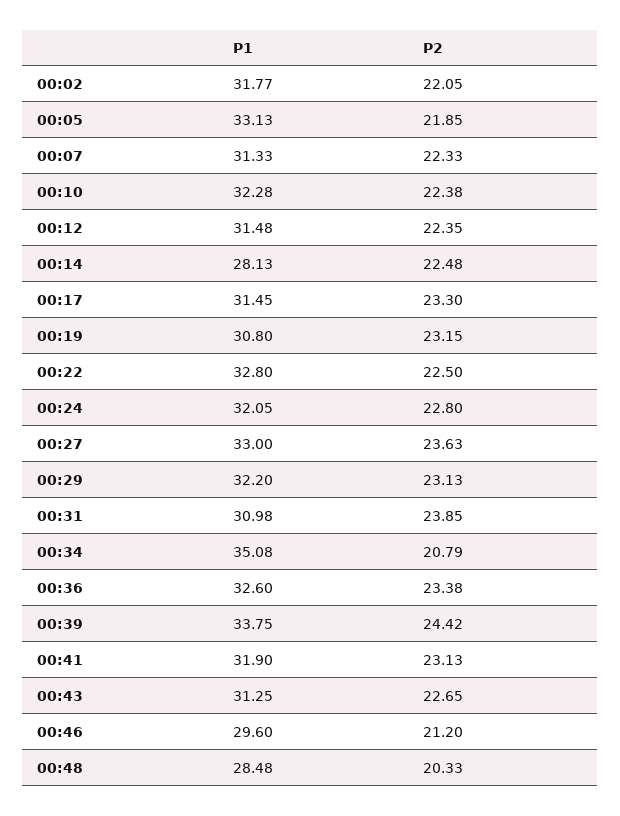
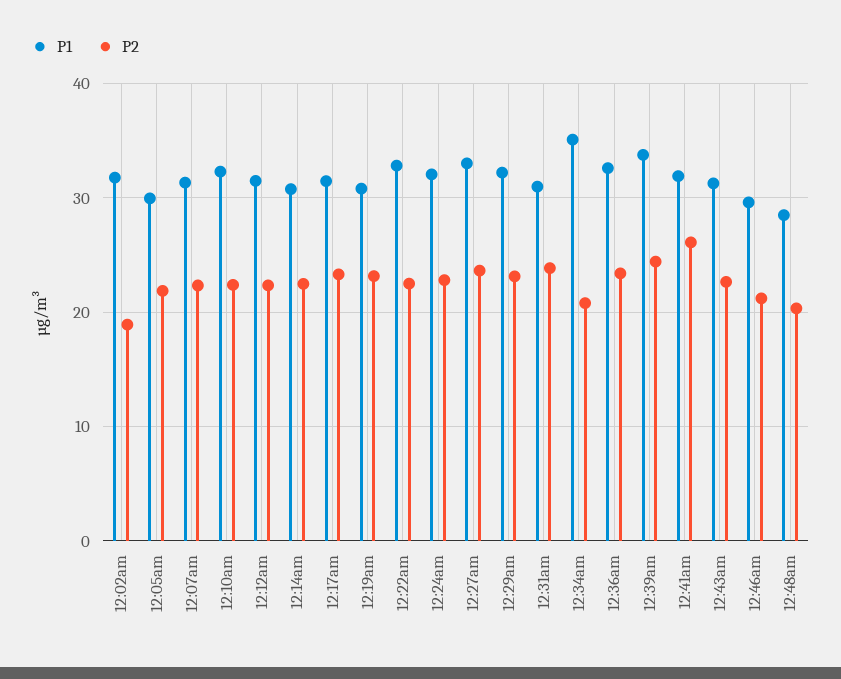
  {
    "P1": {
      "00:02": 31.77,
-     "00:05": 33.13,
+     "00:05": 30,
      "00:07": 31.33,
      "00:10": 32.28,
      "00:12": 31.48,
-     "00:14": 28.13,
+     "00:14": 31,
      "00:17": 31.45,
      "00:19": 30.8,
      "00:22": 32.8,
      "00:24": 32.05,
      "00:27": 33,
      "00:29": 32.2,
      "00:31": 30.98,
      "00:34": 35.08,
      "00:36": 32.6,
      "00:39": 33.75,
      "00:41": 31.9,
      "00:43": 31.25,
      "00:46": 29.6,
      "00:48": 28.48
    },
    "P2": {
-     "00:02": 22.05,
+     "00:02": 19,
      "00:05": 21.85,
      "00:07": 22.33,
      "00:10": 22.38,
      "00:12": 22.35,
      "00:14": 22.48,
      "00:17": 23.3,
      "00:19": 23.15,
      "00:22": 22.5,
      "00:24": 22.8,
      "00:27": 23.63,
      "00:29": 23.13,
      "00:31": 23.85,
      "00:34": 20.79,
      "00:36": 23.38,
      "00:39": 24.42,
-     "00:41": 23.13,
+     "00:41": 26,
      "00:43": 22.65,
      "00:46": 21.2,
      "00:48": 20.33
    }
  }

